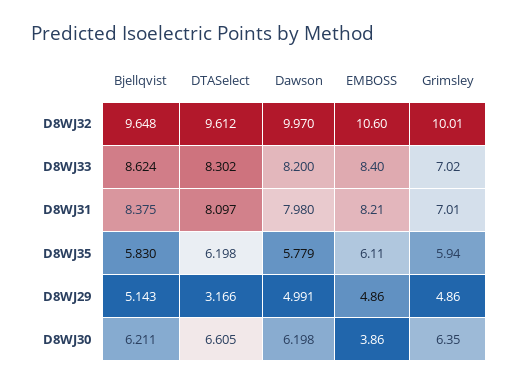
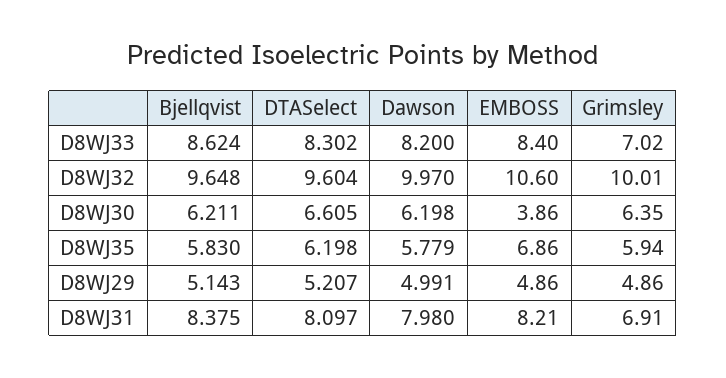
  {
    "Bjellqvist": {
      "D8WJ32": 9.648,
      "D8WJ33": 8.624,
      "D8WJ31": 8.375,
      "D8WJ35": 5.83,
      "D8WJ29": 5.143,
      "D8WJ30": 6.211
    },
    "DTASelect": {
-     "D8WJ32": 9.612,
+     "D8WJ32": 9.604,
      "D8WJ33": 8.302,
      "D8WJ31": 8.097,
      "D8WJ35": 6.198,
-     "D8WJ29": 3.166,
+     "D8WJ29": 5.207,
      "D8WJ30": 6.605
    },
    "Dawson": {
      "D8WJ32": 9.97,
      "D8WJ33": 8.2,
      "D8WJ31": 7.98,
      "D8WJ35": 5.779,
      "D8WJ29": 4.991,
      "D8WJ30": 6.198
    },
    "EMBOSS": {
      "D8WJ32": 10.6,
      "D8WJ33": 8.4,
      "D8WJ31": 8.21,
-     "D8WJ35": 6.11,
+     "D8WJ35": 6.86,
      "D8WJ29": 4.86,
      "D8WJ30": 3.86
    },
    "Grimsley": {
      "D8WJ32": 10.01,
      "D8WJ33": 7.02,
-     "D8WJ31": 7.01,
+     "D8WJ31": 6.91,
      "D8WJ35": 5.94,
      "D8WJ29": 4.86,
      "D8WJ30": 6.35
    }
  }

